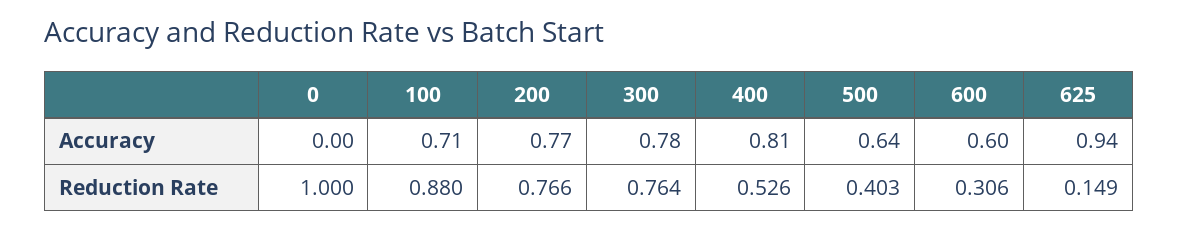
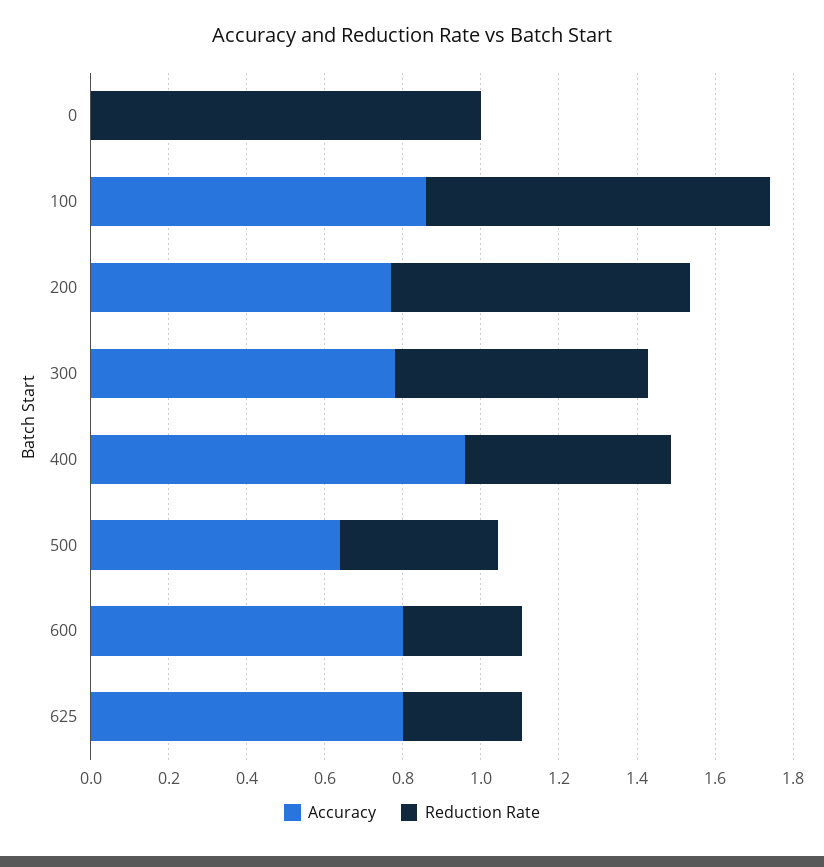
  {
    "Accuracy": {
      "0": 0,
-     "100": 0.71,
+     "100": 0.85,
      "200": 0.77,
      "300": 0.78,
-     "400": 0.81,
+     "400": 0.95,
      "500": 0.64,
-     "600": 0.6,
+     "600": 0.8,
-     "625": 0.94
+     "625": 0.8
    },
    "Reduction Rate": {
      "0": 1,
      "100": 0.88,
      "200": 0.766,
-     "300": 0.764,
+     "300": 0.65,
      "400": 0.526,
      "500": 0.403,
      "600": 0.306,
-     "625": 0.149
+     "625": 0.3
    }
  }

